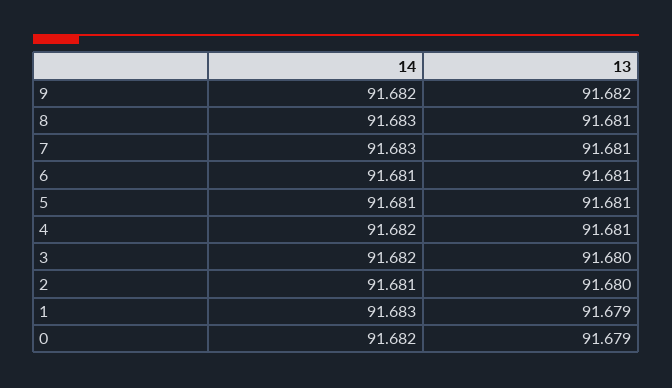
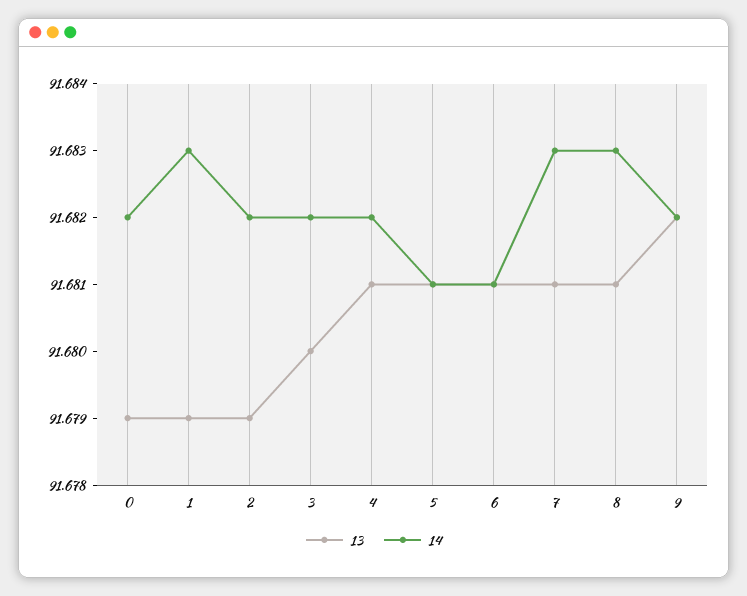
  {
    "14": {
      "9": 91.682,
      "8": 91.683,
      "7": 91.683,
      "6": 91.681,
      "5": 91.681,
      "4": 91.682,
      "3": 91.682,
-     "2": 91.681,
+     "2": 91.682,
      "1": 91.683,
      "0": 91.682
    },
    "13": {
      "9": 91.682,
      "8": 91.681,
      "7": 91.681,
      "6": 91.681,
      "5": 91.681,
      "4": 91.681,
      "3": 91.68,
-     "2": 91.68,
+     "2": 91.679,
      "1": 91.679,
      "0": 91.679
    }
  }

